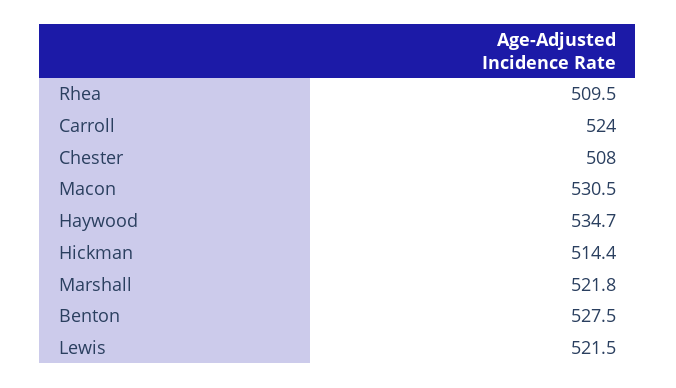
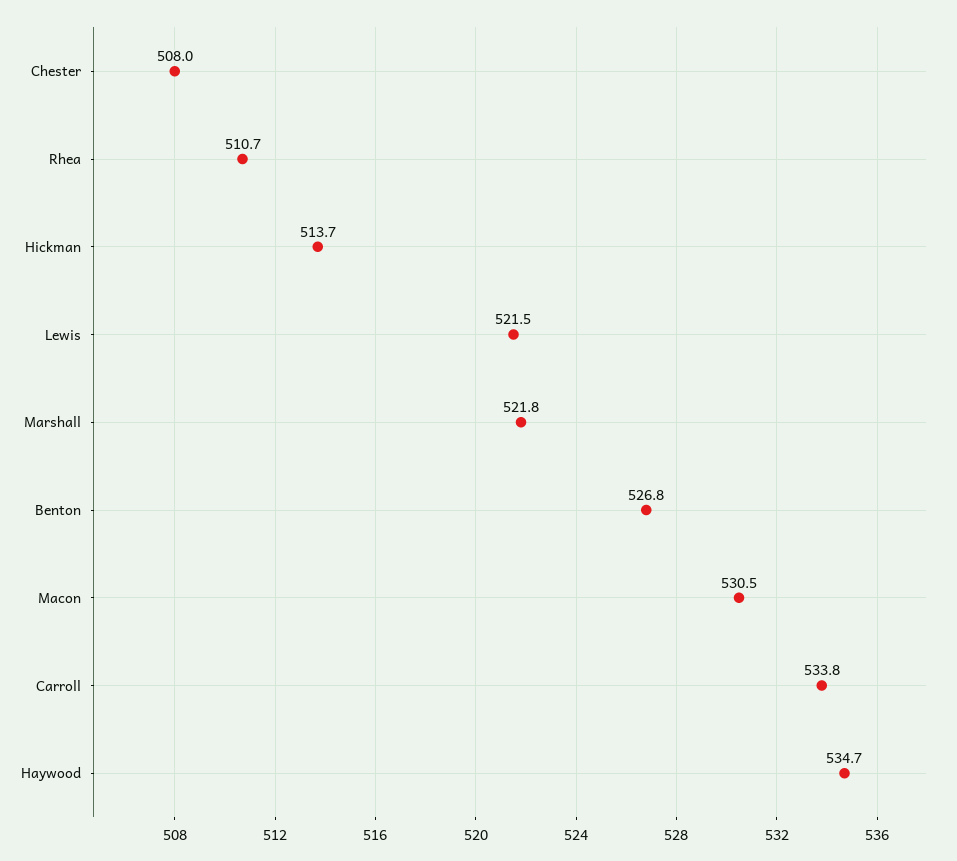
  {
-   "Rhea": 509.5,
+   "Rhea": 510.7,
-   "Carroll": 524,
+   "Carroll": 533.8,
    "Chester": 508,
    "Macon": 530.5,
    "Haywood": 534.7,
-   "Hickman": 514.4,
+   "Hickman": 513.7,
    "Marshall": 521.8,
-   "Benton": 527.5,
+   "Benton": 526.8,
    "Lewis": 521.5
  }

